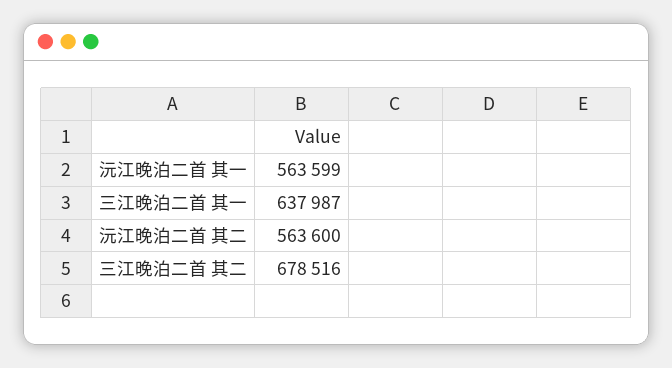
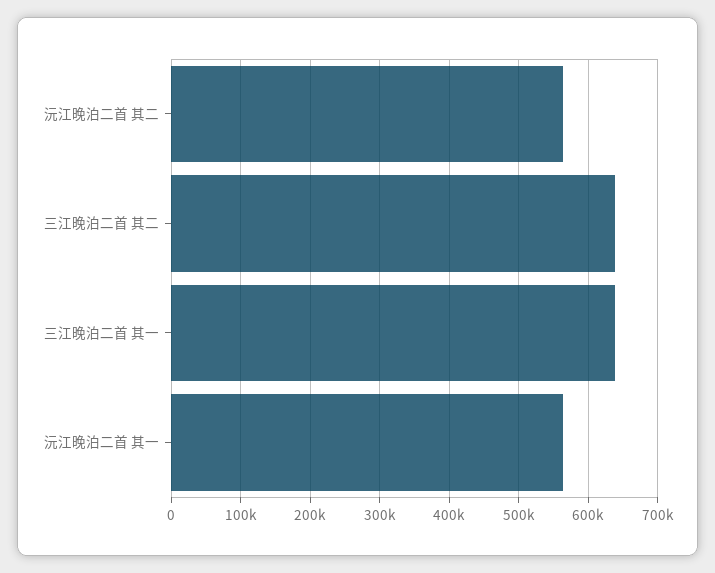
  {
    "沅江晚泊二首 其一": 563599,
    "三江晚泊二首 其一": 637987,
    "沅江晚泊二首 其二": 563600,
-   "三江晚泊二首 其二": 678516
+   "三江晚泊二首 其二": 640000
  }

